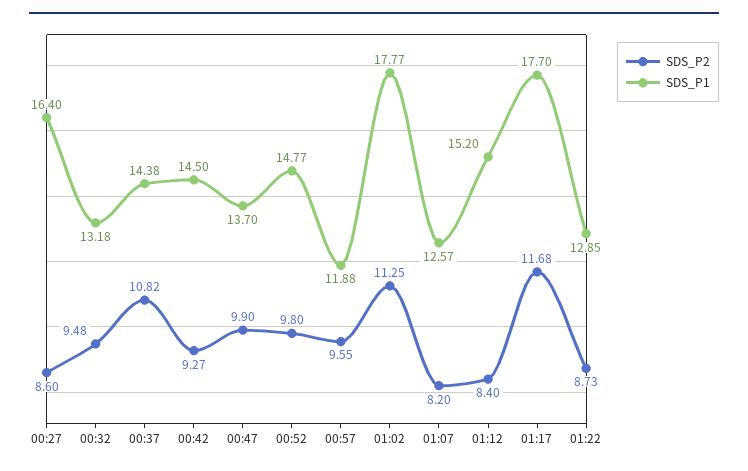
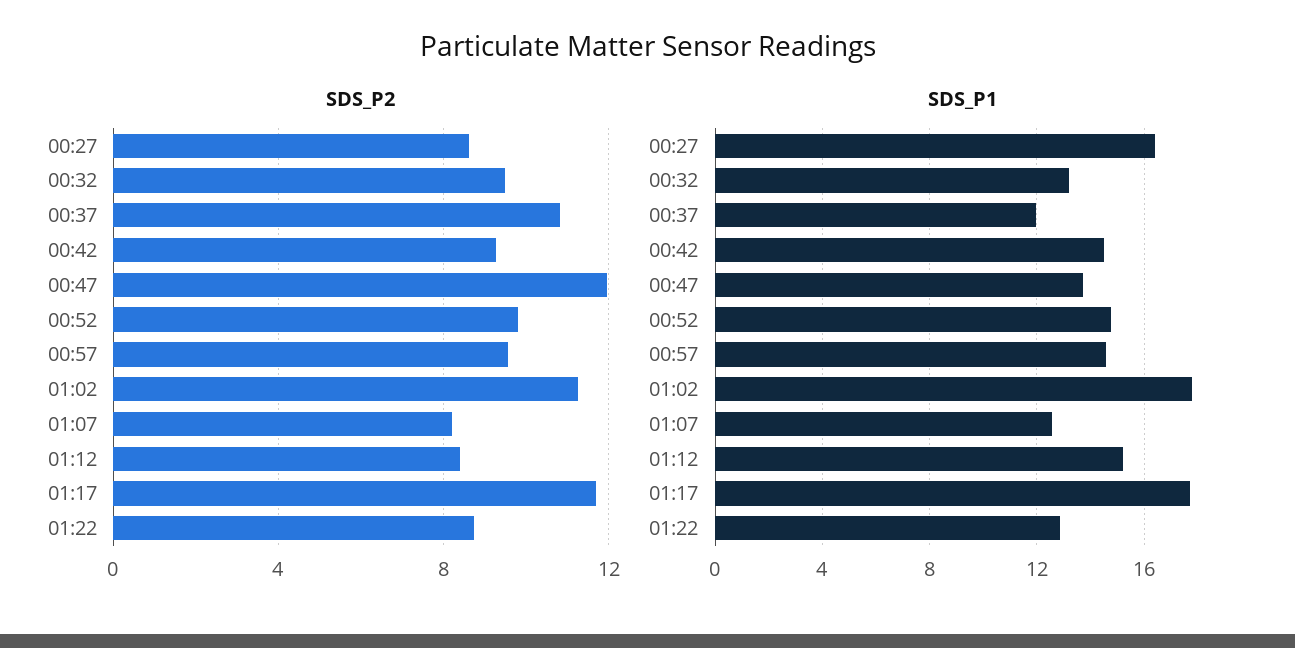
  {
    "SDS_P2": {
      "00:27": 8.6,
      "00:32": 9.48,
      "00:37": 10.82,
      "00:42": 9.27,
-     "00:47": 9.9,
+     "00:47": 12,
      "00:52": 9.8,
      "00:57": 9.55,
      "01:02": 11.25,
      "01:07": 8.2,
      "01:12": 8.4,
      "01:17": 11.68,
      "01:22": 8.73
    },
    "SDS_P1": {
      "00:27": 16.4,
      "00:32": 13.18,
-     "00:37": 14.38,
+     "00:37": 12,
      "00:42": 14.5,
      "00:47": 13.7,
      "00:52": 14.77,
-     "00:57": 11.88,
+     "00:57": 14.5,
      "01:02": 17.77,
      "01:07": 12.57,
      "01:12": 15.2,
      "01:17": 17.7,
      "01:22": 12.85
    }
  }

